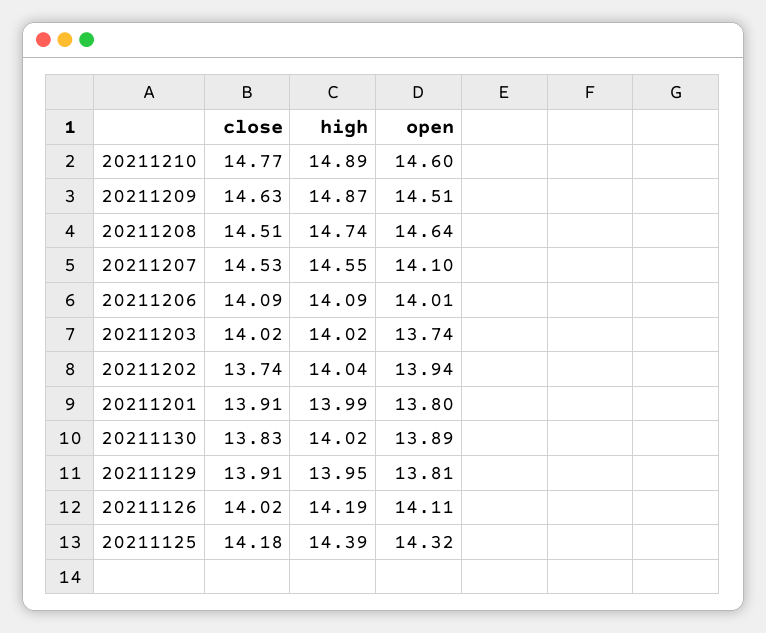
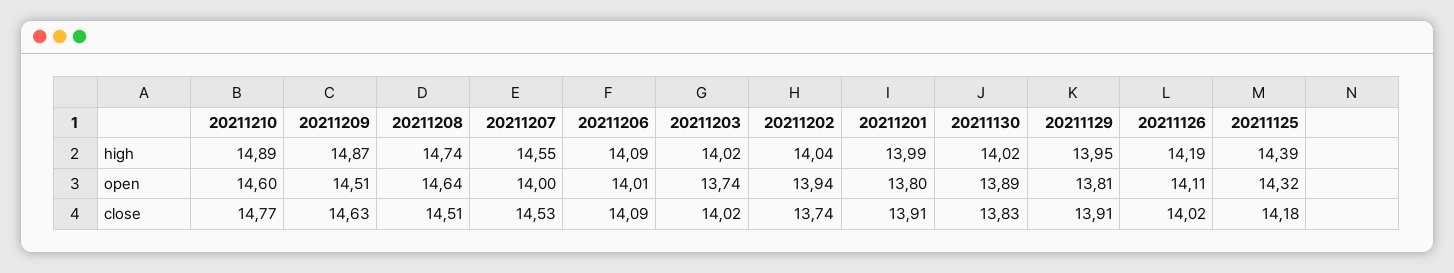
  {
    "close": {
      "20211210": 14.77,
      "20211209": 14.63,
      "20211208": 14.51,
      "20211207": 14.53,
      "20211206": 14.09,
      "20211203": 14.02,
      "20211202": 13.74,
      "20211201": 13.91,
      "20211130": 13.83,
      "20211129": 13.91,
      "20211126": 14.02,
      "20211125": 14.18
    },
    "high": {
      "20211210": 14.89,
      "20211209": 14.87,
      "20211208": 14.74,
      "20211207": 14.55,
      "20211206": 14.09,
      "20211203": 14.02,
      "20211202": 14.04,
      "20211201": 13.99,
      "20211130": 14.02,
      "20211129": 13.95,
      "20211126": 14.19,
      "20211125": 14.39
    },
    "open": {
      "20211210": 14.6,
      "20211209": 14.51,
      "20211208": 14.64,
-     "20211207": 14.1,
+     "20211207": 14,
      "20211206": 14.01,
      "20211203": 13.74,
      "20211202": 13.94,
      "20211201": 13.8,
      "20211130": 13.89,
      "20211129": 13.81,
      "20211126": 14.11,
      "20211125": 14.32
    }
  }

